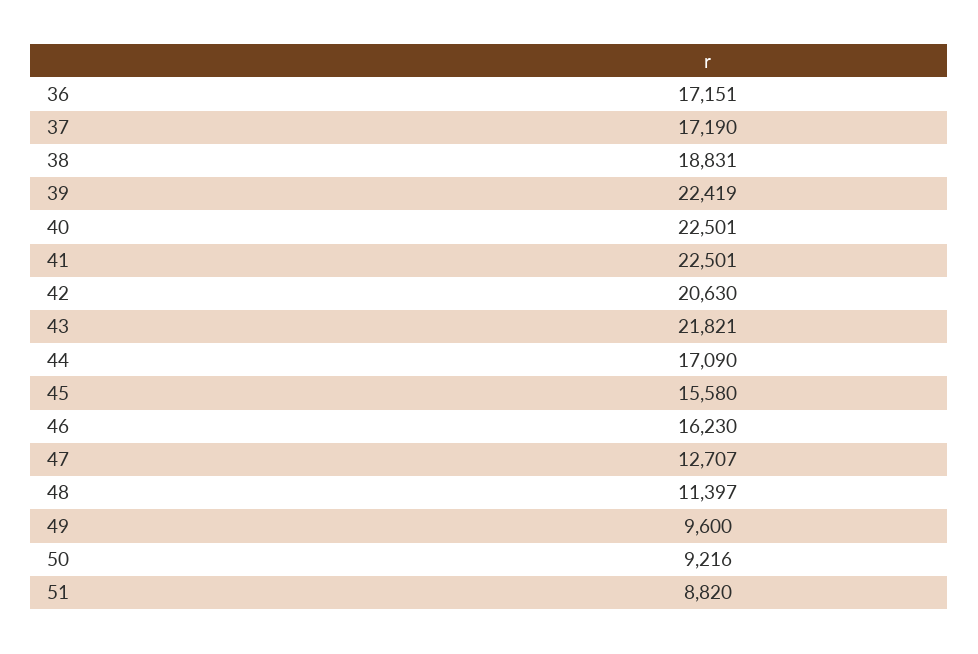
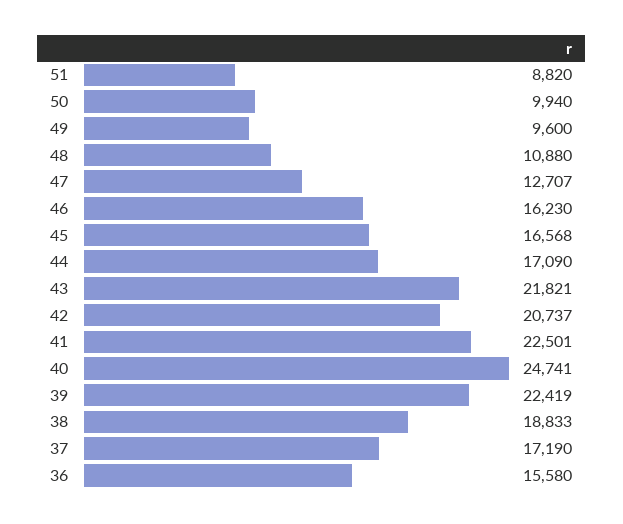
  {
-   "36": 17151,
+   "36": 15580,
    "37": 17190,
-   "38": 18831,
+   "38": 18833,
    "39": 22419,
-   "40": 22501,
+   "40": 24741,
    "41": 22501,
-   "42": 20630,
+   "42": 20737,
    "43": 21821,
    "44": 17090,
-   "45": 15580,
+   "45": 16568,
    "46": 16230,
    "47": 12707,
-   "48": 11397,
+   "48": 10880,
    "49": 9600,
-   "50": 9216,
+   "50": 9940,
    "51": 8820
  }

